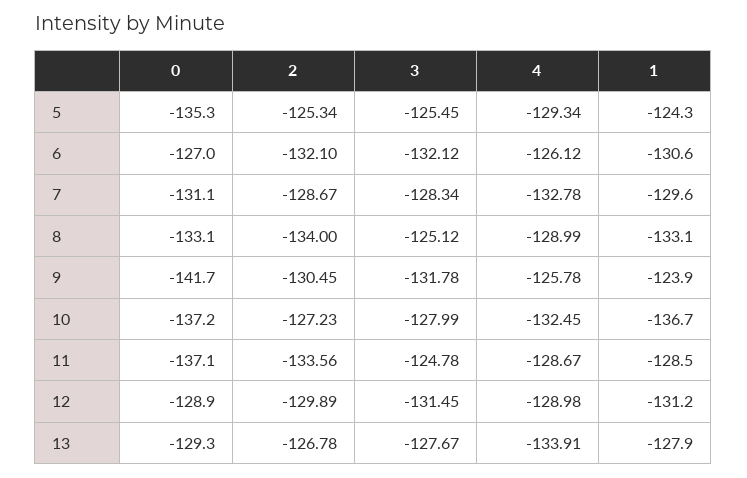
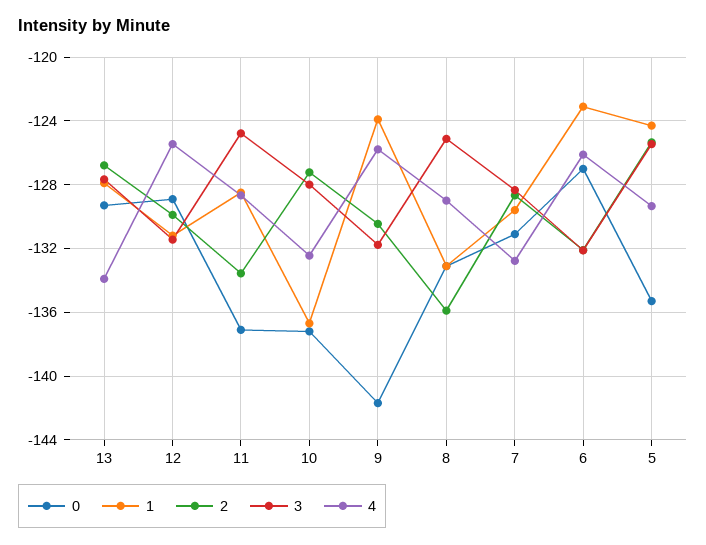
  {
    "0": {
      "5": -135.3,
      "6": -127,
      "7": -131.1,
      "8": -133.1,
      "9": -141.7,
      "10": -137.2,
      "11": -137.1,
      "12": -128.9,
      "13": -129.3
    },
    "2": {
      "5": -125.34,
      "6": -132.1,
      "7": -128.67,
-     "8": -134,
+     "8": -136,
      "9": -130.45,
      "10": -127.23,
      "11": -133.56,
      "12": -129.89,
      "13": -126.78
    },
    "3": {
      "5": -125.45,
      "6": -132.12,
      "7": -128.34,
      "8": -125.12,
      "9": -131.78,
      "10": -127.99,
      "11": -124.78,
      "12": -131.45,
      "13": -127.67
    },
    "4": {
      "5": -129.34,
      "6": -126.12,
      "7": -132.78,
      "8": -128.99,
      "9": -125.78,
      "10": -132.45,
      "11": -128.67,
-     "12": -128.98,
+     "12": -125.5,
      "13": -133.91
    },
    "1": {
      "5": -124.3,
-     "6": -130.6,
+     "6": -123,
      "7": -129.6,
      "8": -133.1,
      "9": -123.9,
      "10": -136.7,
      "11": -128.5,
      "12": -131.2,
      "13": -127.9
    }
  }

